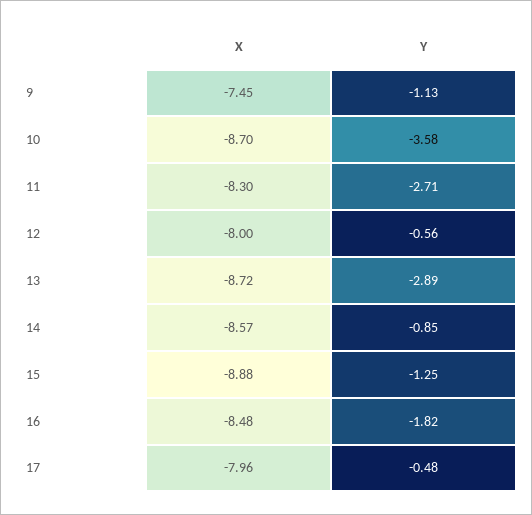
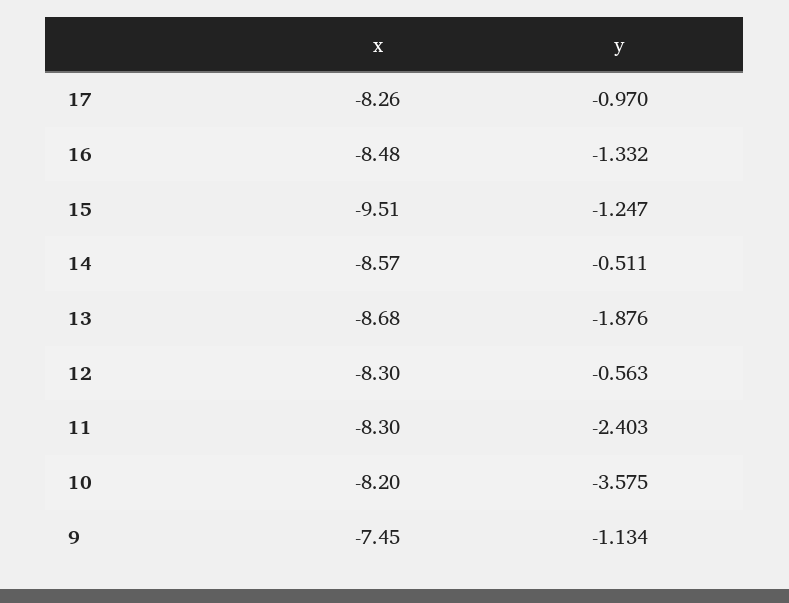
  {
    "X": {
      "9": -7.45,
-     "10": -8.7,
+     "10": -8.2,
      "11": -8.3,
-     "12": -8,
+     "12": -8.3,
-     "13": -8.72,
+     "13": -8.68,
      "14": -8.57,
-     "15": -8.88,
+     "15": -9.51,
      "16": -8.48,
-     "17": -7.96
+     "17": -8.26
    },
    "Y": {
      "9": -1.134,
      "10": -3.575,
-     "11": -2.71,
+     "11": -2.403,
      "12": -0.563,
-     "13": -2.89,
+     "13": -1.876,
-     "14": -0.85,
+     "14": -0.511,
      "15": -1.247,
-     "16": -1.82,
+     "16": -1.332,
-     "17": -0.48
+     "17": -0.97
    }
  }

